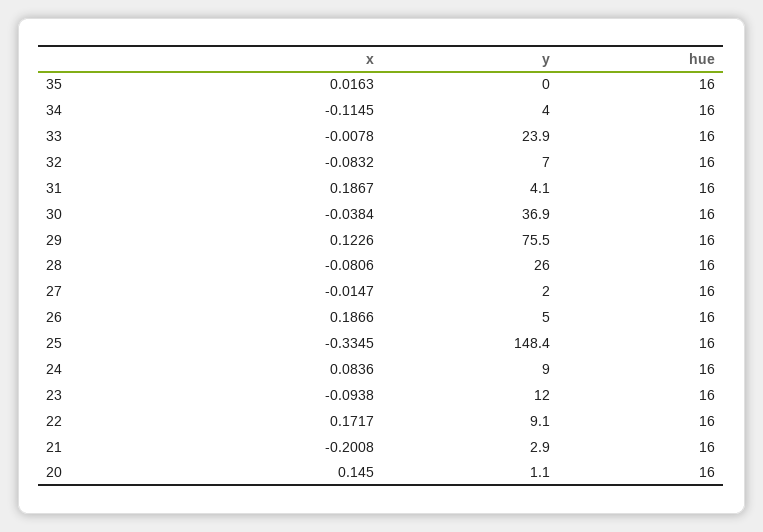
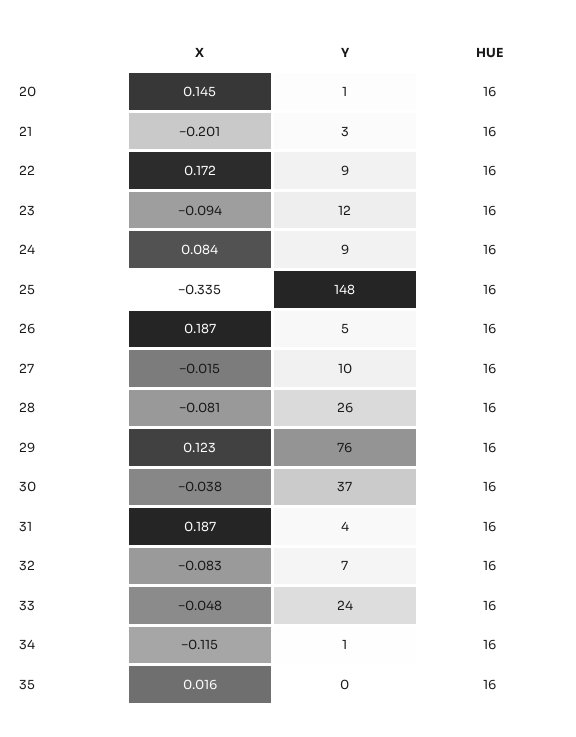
  {
    "x": {
      "35": 0.0163,
      "34": -0.1145,
-     "33": -0.0078,
+     "33": -0.048,
      "32": -0.0832,
      "31": 0.1867,
      "30": -0.0384,
      "29": 0.1226,
      "28": -0.0806,
      "27": -0.0147,
      "26": 0.1866,
      "25": -0.3345,
      "24": 0.0836,
      "23": -0.0938,
      "22": 0.1717,
      "21": -0.2008,
      "20": 0.145
    },
    "y": {
      "35": 0,
-     "34": 4,
+     "34": 1,
      "33": 23.9,
      "32": 7,
      "31": 4.1,
      "30": 36.9,
      "29": 75.5,
      "28": 26,
-     "27": 2,
+     "27": 10,
      "26": 5,
      "25": 148.4,
      "24": 9,
      "23": 12,
      "22": 9.1,
      "21": 2.9,
      "20": 1.1
    },
    "hue": {
      "35": 16,
      "34": 16,
      "33": 16,
      "32": 16,
      "31": 16,
      "30": 16,
      "29": 16,
      "28": 16,
      "27": 16,
      "26": 16,
      "25": 16,
      "24": 16,
      "23": 16,
      "22": 16,
      "21": 16,
      "20": 16
    }
  }

